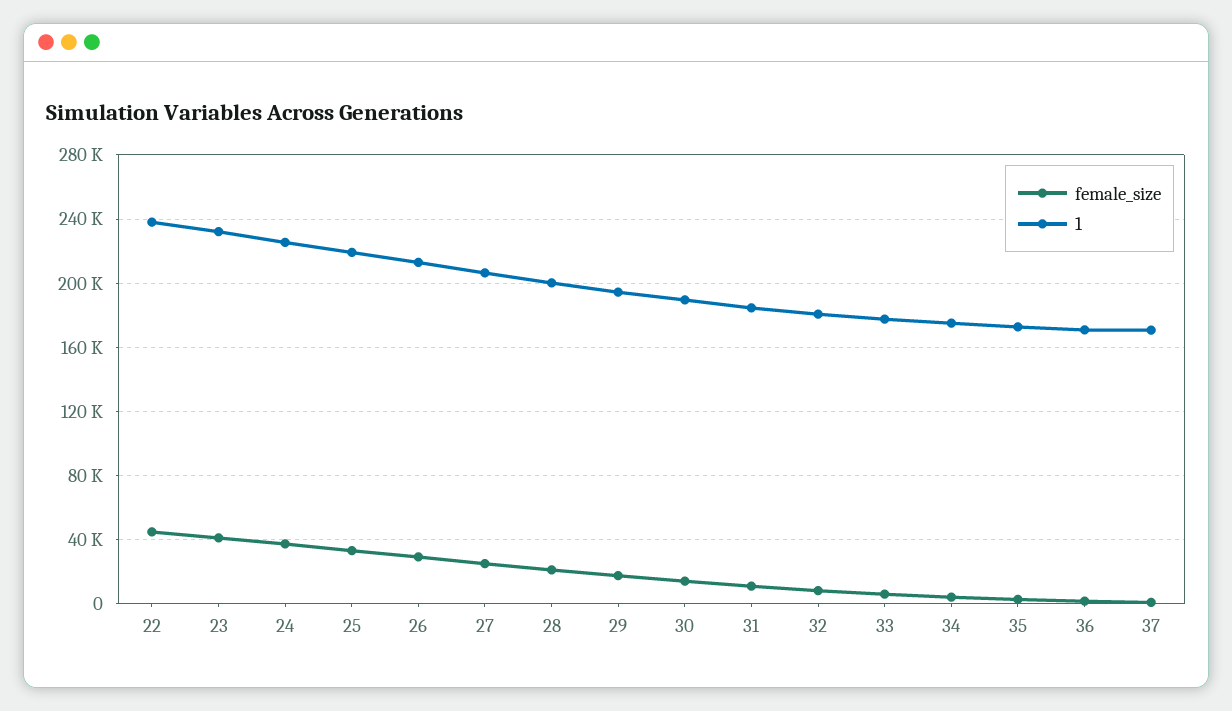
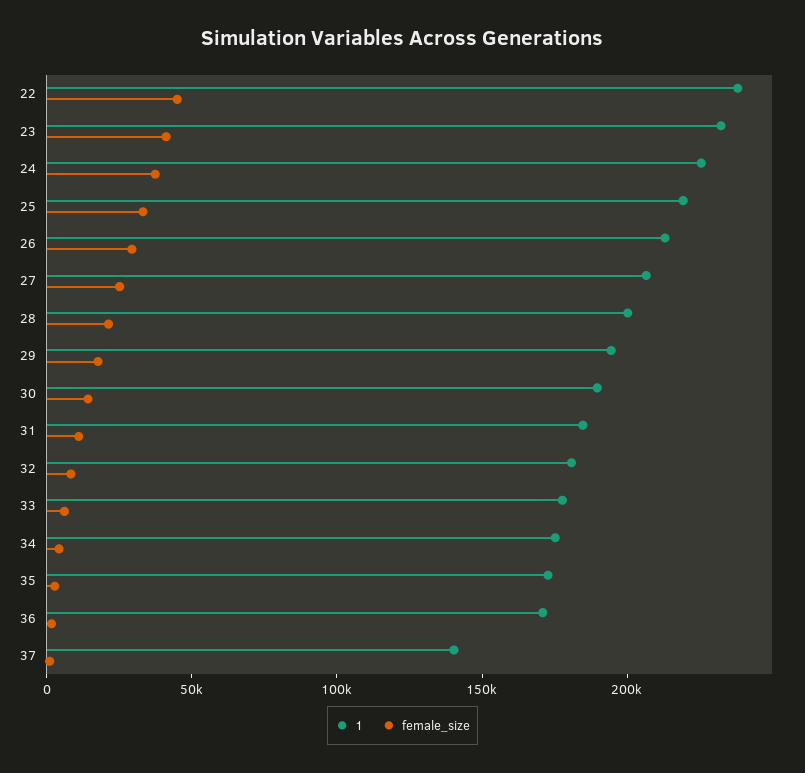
  {
    "female_size": {
      "22": 45000,
      "23": 40000,
      "24": 35000,
      "25": 35000,
      "26": 30000,
      "27": 25000,
      "28": 20000,
      "29": 20000,
      "30": 15000,
      "31": 10000,
      "32": 10000,
      "33": 5000,
      "34": 5000,
      "35": 5000,
      "36": 0,
      "37": 0
    },
    "1": {
      "22": 240000,
      "23": 230000,
      "24": 225000,
      "25": 220000,
      "26": 215000,
      "27": 205000,
      "28": 200000,
      "29": 195000,
      "30": 190000,
      "31": 185000,
      "32": 180000,
      "33": 180000,
      "34": 175000,
      "35": 175000,
      "36": 170000,
-     "37": 170000
+     "37": 140000
    }
  }

